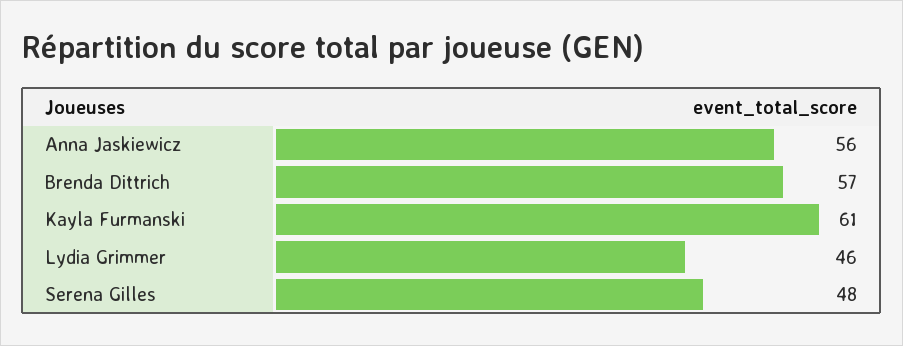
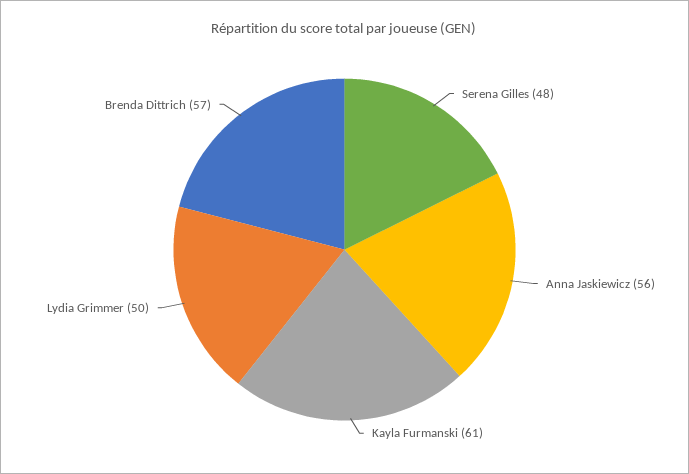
  {
    "Anna Jaskiewicz": 56,
    "Brenda Dittrich": 57,
    "Kayla Furmanski": 61,
-   "Lydia Grimmer": 46,
+   "Lydia Grimmer": 50,
    "Serena Gilles": 48
  }

